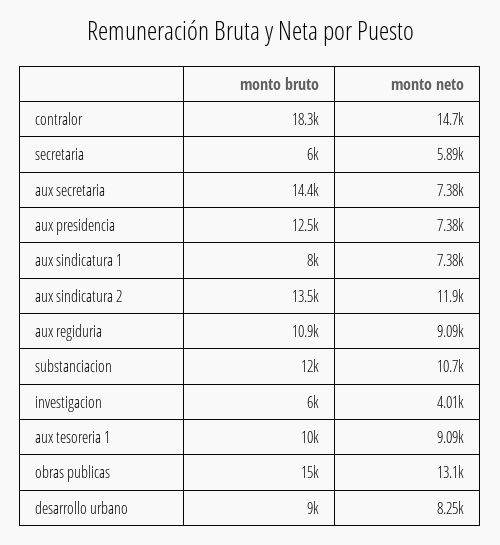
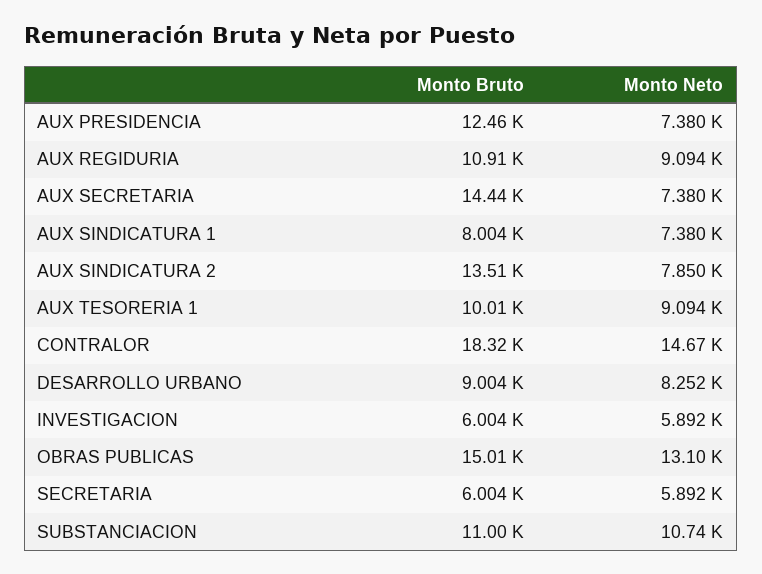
  {
    "monto bruto": {
      "contralor": 18320,
      "secretaria": 6004,
      "aux secretaria": 14440,
      "aux presidencia": 12460,
      "aux sindicatura 1": 8004,
      "aux sindicatura 2": 13510,
      "aux regiduria": 10910,
-     "substanciacion": 12000,
+     "substanciacion": 11000,
      "investigacion": 6004,
      "aux tesoreria 1": 10010,
      "obras publicas": 15010,
      "desarrollo urbano": 9004
    },
    "monto neto": {
      "contralor": 14670,
      "secretaria": 5892,
      "aux secretaria": 7380,
      "aux presidencia": 7380,
      "aux sindicatura 1": 7380,
-     "aux sindicatura 2": 11900,
+     "aux sindicatura 2": 7850,
      "aux regiduria": 9094,
      "substanciacion": 10740,
-     "investigacion": 4010,
+     "investigacion": 5892,
      "aux tesoreria 1": 9094,
      "obras publicas": 13100,
      "desarrollo urbano": 8252
    }
  }

